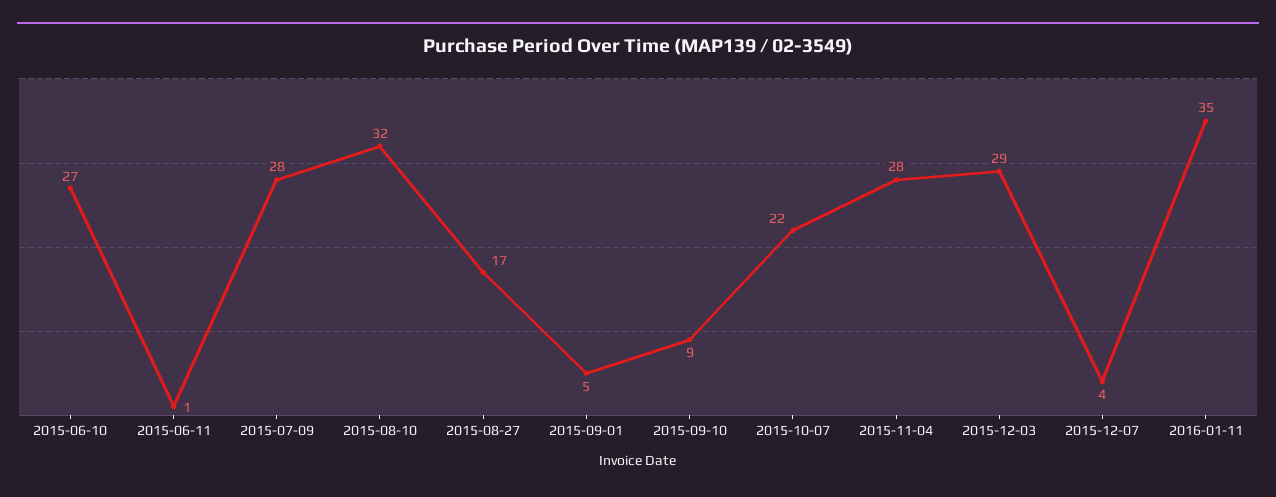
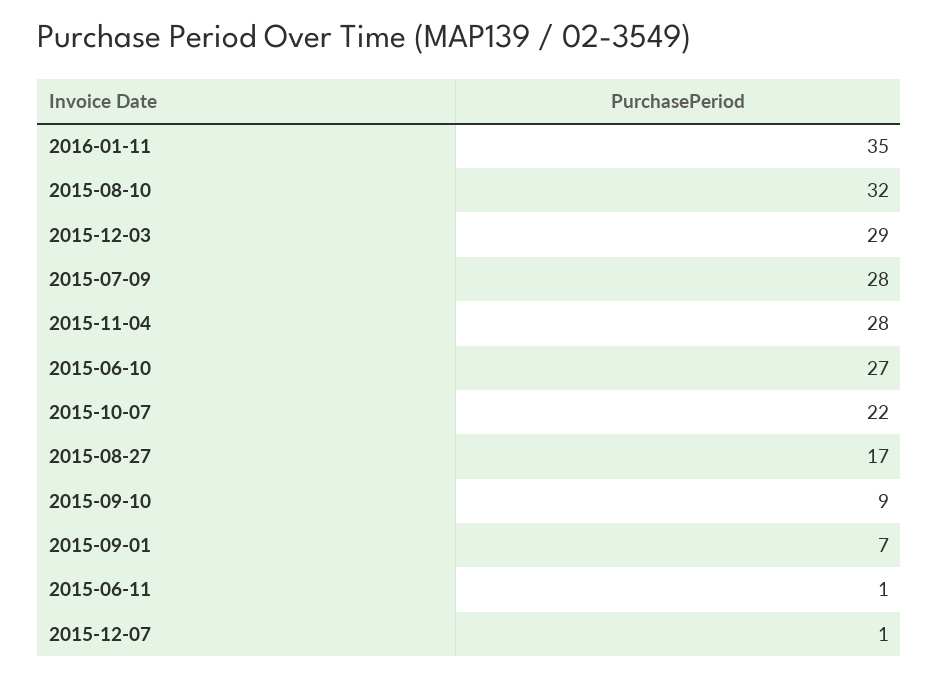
  {
    "2015-06-10": 27,
    "2015-06-11": 1,
    "2015-07-09": 28,
    "2015-08-10": 32,
    "2015-08-27": 17,
-   "2015-09-01": 5,
+   "2015-09-01": 7,
    "2015-09-10": 9,
    "2015-10-07": 22,
    "2015-11-04": 28,
    "2015-12-03": 29,
-   "2015-12-07": 4,
+   "2015-12-07": 1,
    "2016-01-11": 35
  }

